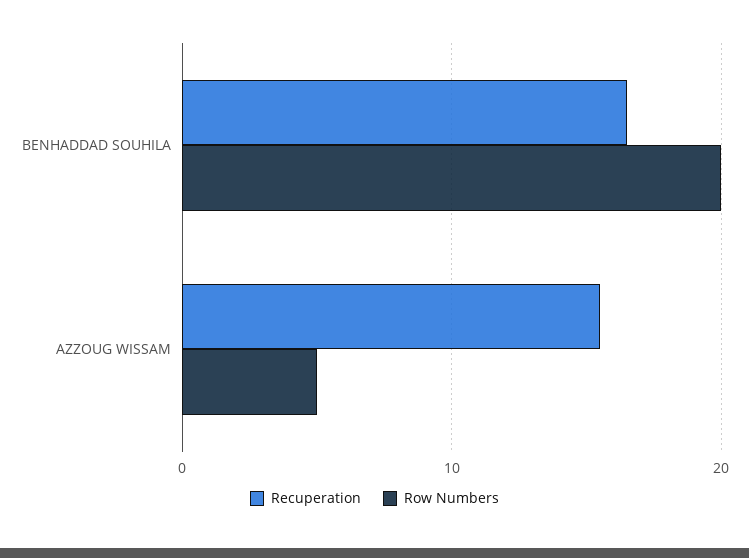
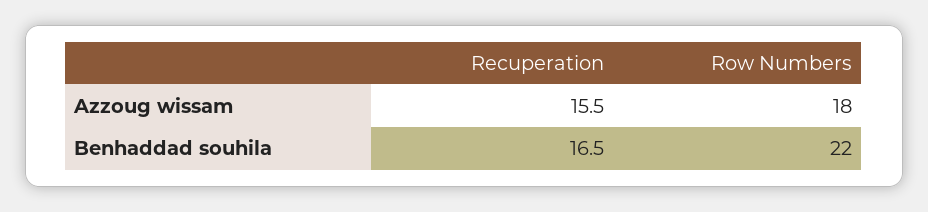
  {
    "Recuperation": {
      "BENHADDAD SOUHILA": 16.5,
      "AZZOUG WISSAM": 15.5
    },
    "Row Numbers": {
-     "BENHADDAD SOUHILA": 20,
+     "BENHADDAD SOUHILA": 22,
-     "AZZOUG WISSAM": 5
+     "AZZOUG WISSAM": 18
    }
  }

